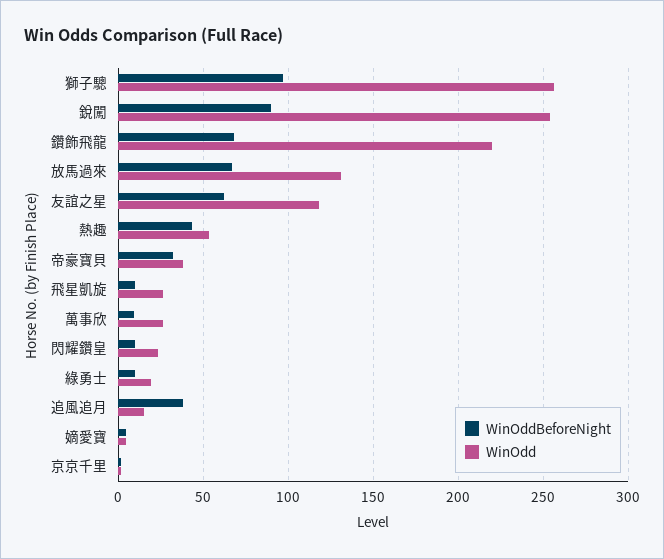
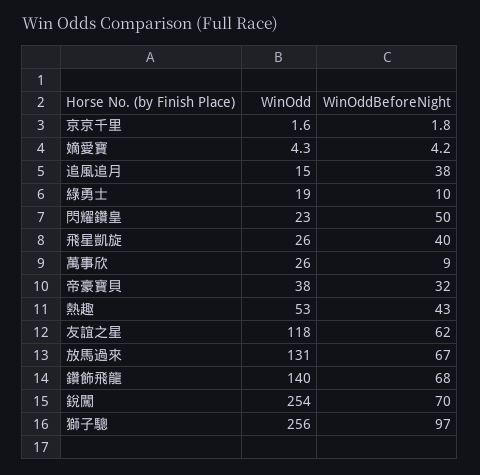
  {
    "WinOddBeforeNight": {
      "獅子驄": 97,
-     "銳闖": 90,
+     "銳闖": 70,
      "鑽飾飛龍": 68,
      "放馬過來": 67,
      "友誼之星": 62,
      "熱趣": 43,
      "帝豪寶貝": 32,
-     "飛星凱旋": 10,
+     "飛星凱旋": 40,
      "萬事欣": 9,
-     "閃耀鑽皇": 10,
+     "閃耀鑽皇": 50,
      "綠勇士": 10,
      "追風追月": 38,
      "嫡愛寶": 4.2,
      "京京千里": 1.8
    },
    "WinOdd": {
      "獅子驄": 256,
      "銳闖": 254,
-     "鑽飾飛龍": 220,
+     "鑽飾飛龍": 140,
      "放馬過來": 131,
      "友誼之星": 118,
      "熱趣": 53,
      "帝豪寶貝": 38,
      "飛星凱旋": 26,
      "萬事欣": 26,
      "閃耀鑽皇": 23,
      "綠勇士": 19,
      "追風追月": 15,
      "嫡愛寶": 4.3,
      "京京千里": 1.6
    }
  }

